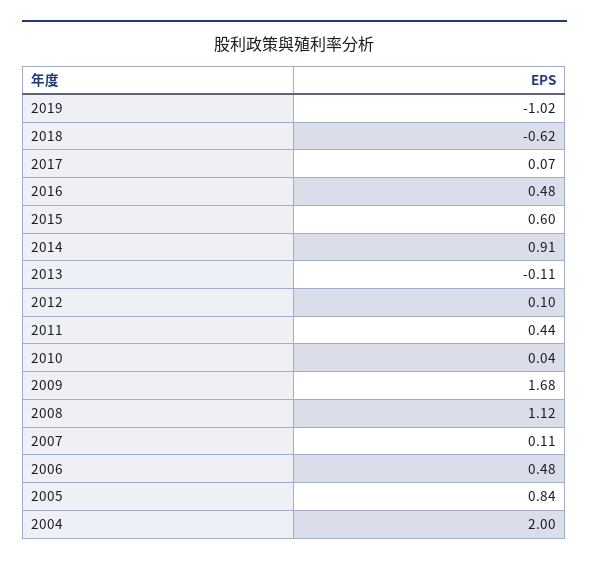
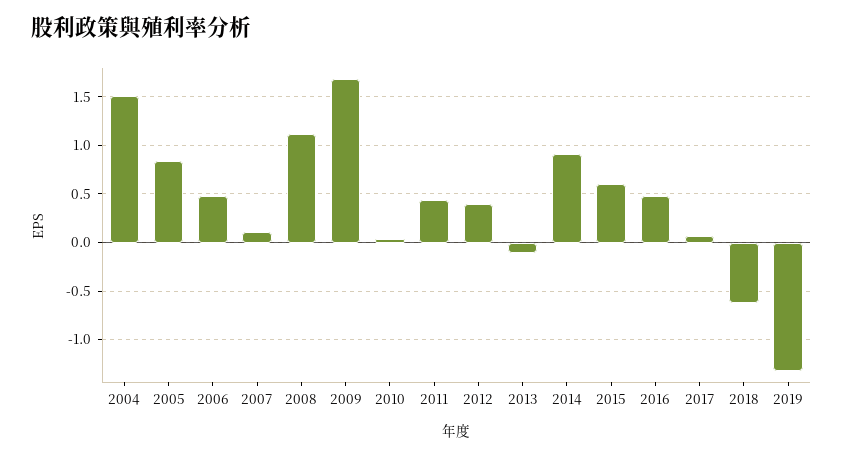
  {
-   "2019": -1.02,
+   "2019": -1.3,
    "2018": -0.62,
    "2017": 0.07,
    "2016": 0.48,
    "2015": 0.6,
    "2014": 0.91,
    "2013": -0.11,
-   "2012": 0.1,
+   "2012": 0.4,
    "2011": 0.44,
    "2010": 0.04,
    "2009": 1.68,
    "2008": 1.12,
    "2007": 0.11,
    "2006": 0.48,
    "2005": 0.84,
-   "2004": 2
+   "2004": 1.5
  }

